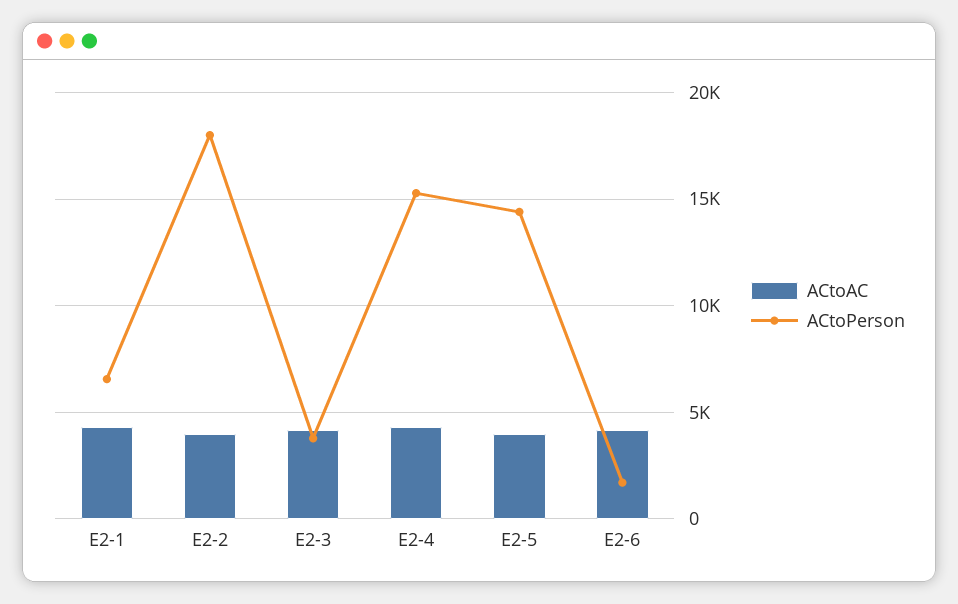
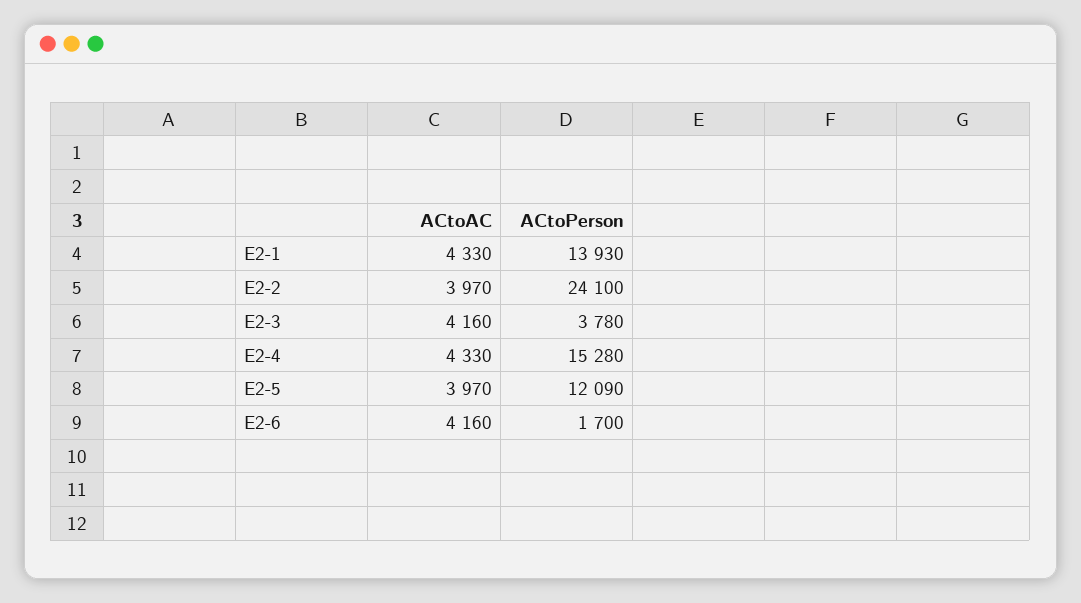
  {
    "ACtoAC": {
      "E2-1": 4330,
      "E2-2": 3970,
      "E2-3": 4160,
      "E2-4": 4330,
      "E2-5": 3970,
      "E2-6": 4160
    },
    "ACtoPerson": {
-     "E2-1": 6500,
+     "E2-1": 13930,
-     "E2-2": 18000,
+     "E2-2": 24100,
      "E2-3": 3780,
      "E2-4": 15280,
-     "E2-5": 14500,
+     "E2-5": 12090,
      "E2-6": 1700
    }
  }

